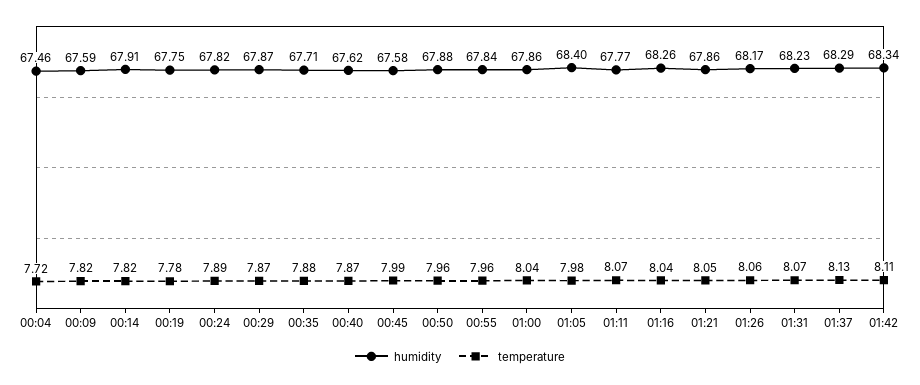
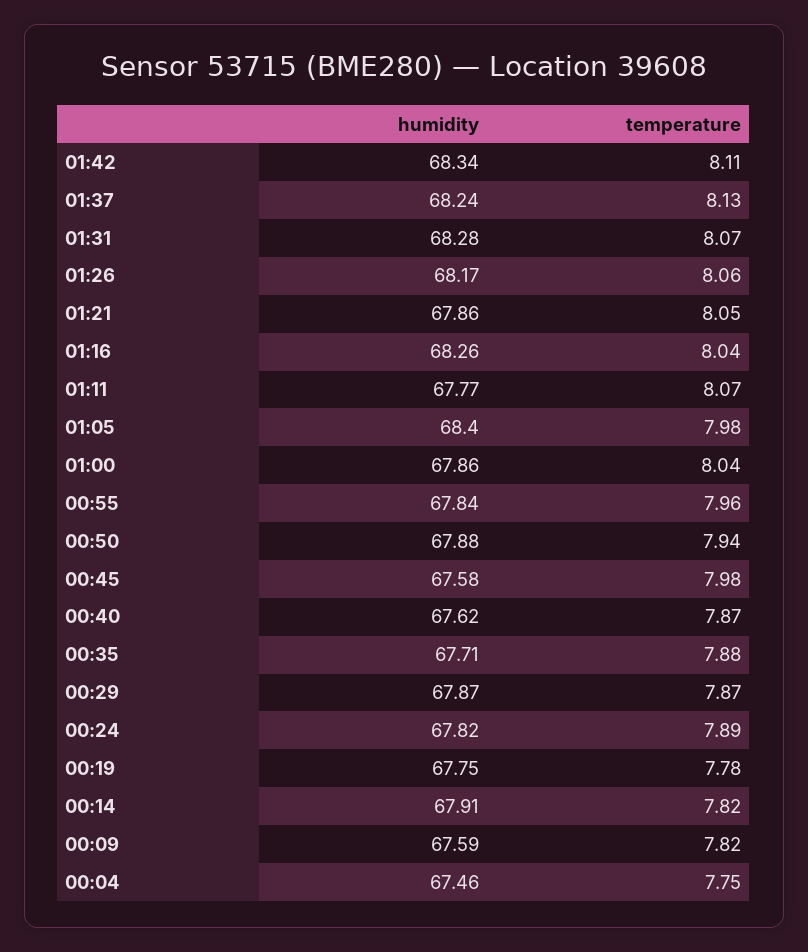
  {
    "humidity": {
      "00:04": 67.46,
      "00:09": 67.59,
      "00:14": 67.91,
      "00:19": 67.75,
      "00:24": 67.82,
      "00:29": 67.87,
      "00:35": 67.71,
      "00:40": 67.62,
      "00:45": 67.58,
      "00:50": 67.88,
      "00:55": 67.84,
      "01:00": 67.86,
      "01:05": 68.4,
      "01:11": 67.77,
      "01:16": 68.26,
      "01:21": 67.86,
      "01:26": 68.17,
-     "01:31": 68.23,
+     "01:31": 68.28,
-     "01:37": 68.29,
+     "01:37": 68.24,
      "01:42": 68.34
    },
    "temperature": {
-     "00:04": 7.72,
+     "00:04": 7.75,
      "00:09": 7.82,
      "00:14": 7.82,
      "00:19": 7.78,
      "00:24": 7.89,
      "00:29": 7.87,
      "00:35": 7.88,
      "00:40": 7.87,
-     "00:45": 7.99,
+     "00:45": 7.98,
-     "00:50": 7.96,
+     "00:50": 7.94,
      "00:55": 7.96,
      "01:00": 8.04,
      "01:05": 7.98,
      "01:11": 8.07,
      "01:16": 8.04,
      "01:21": 8.05,
      "01:26": 8.06,
      "01:31": 8.07,
      "01:37": 8.13,
      "01:42": 8.11
    }
  }

